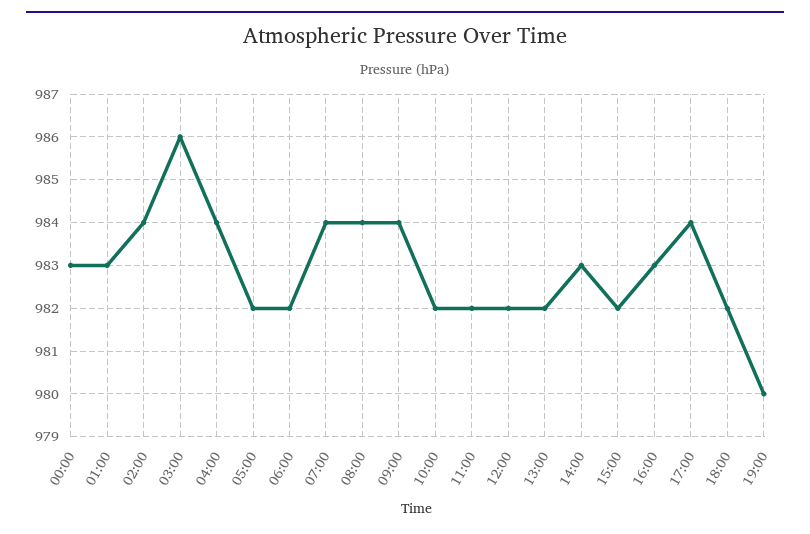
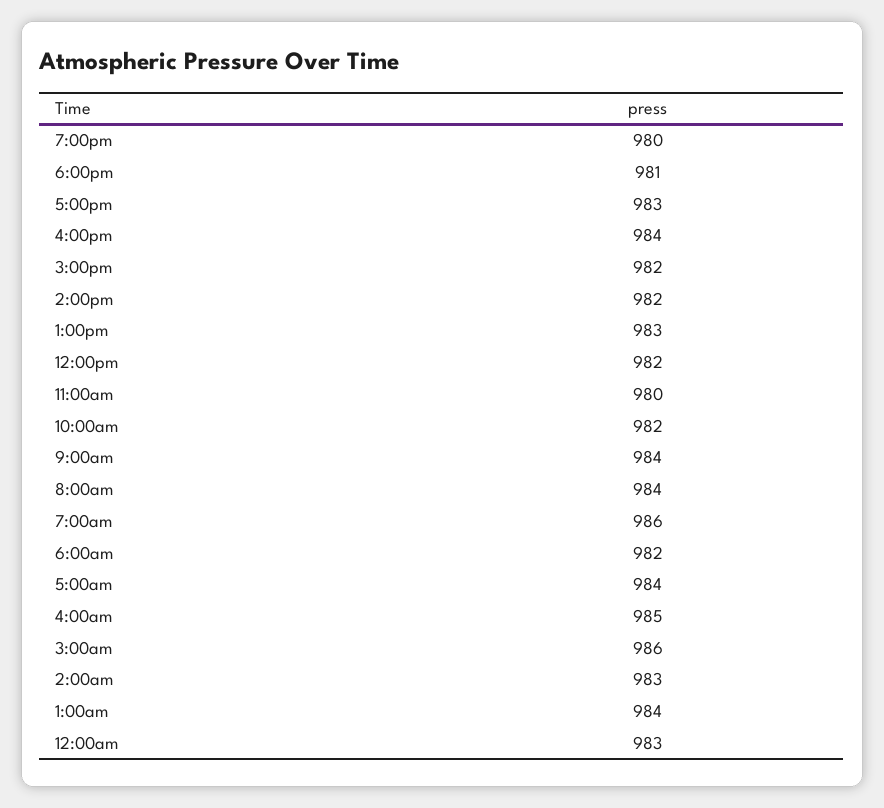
  {
    "00:00": 983,
-   "01:00": 983,
+   "01:00": 984,
-   "02:00": 984,
+   "02:00": 983,
    "03:00": 986,
-   "04:00": 984,
+   "04:00": 985,
-   "05:00": 982,
+   "05:00": 984,
    "06:00": 982,
-   "07:00": 984,
+   "07:00": 986,
    "08:00": 984,
    "09:00": 984,
    "10:00": 982,
-   "11:00": 982,
+   "11:00": 980,
    "12:00": 982,
-   "13:00": 982,
+   "13:00": 983,
-   "14:00": 983,
+   "14:00": 982,
    "15:00": 982,
-   "16:00": 983,
+   "16:00": 984,
-   "17:00": 984,
+   "17:00": 983,
-   "18:00": 982,
+   "18:00": 981,
    "19:00": 980
  }

